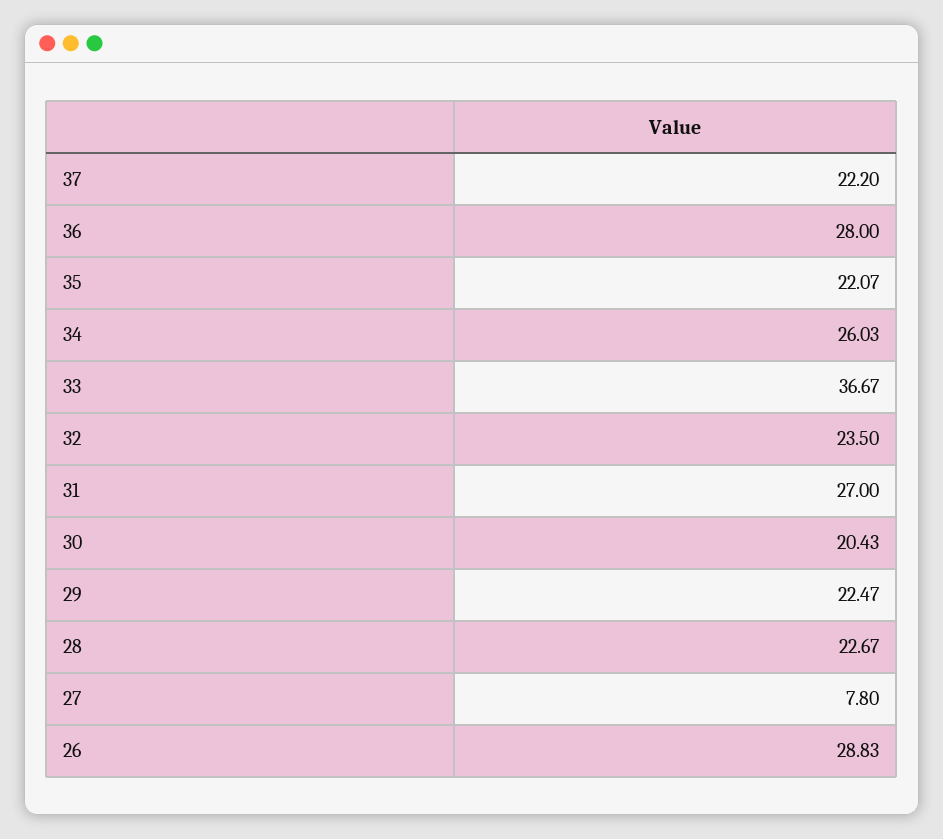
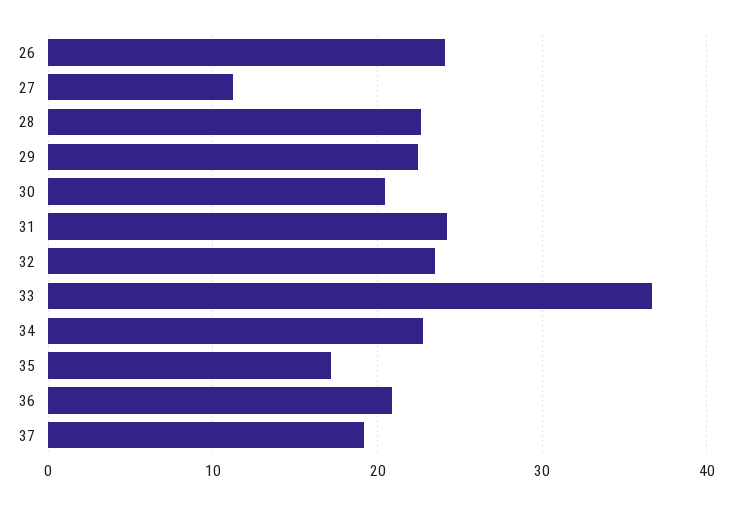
  {
-   "37": 22.2,
+   "37": 19,
-   "36": 28,
+   "36": 21,
-   "35": 22.07,
+   "35": 17,
-   "34": 26.03,
+   "34": 23,
    "33": 36.67,
    "32": 23.5,
-   "31": 27,
+   "31": 24,
    "30": 20.43,
    "29": 22.47,
    "28": 22.67,
-   "27": 7.8,
+   "27": 11,
-   "26": 28.83
+   "26": 24
  }

